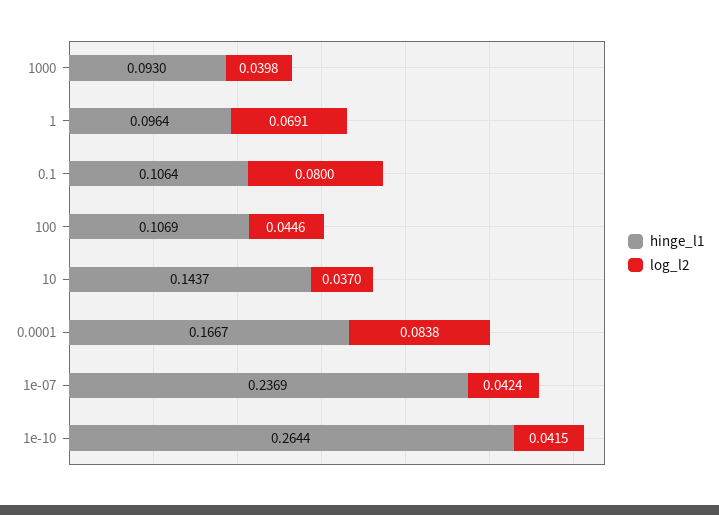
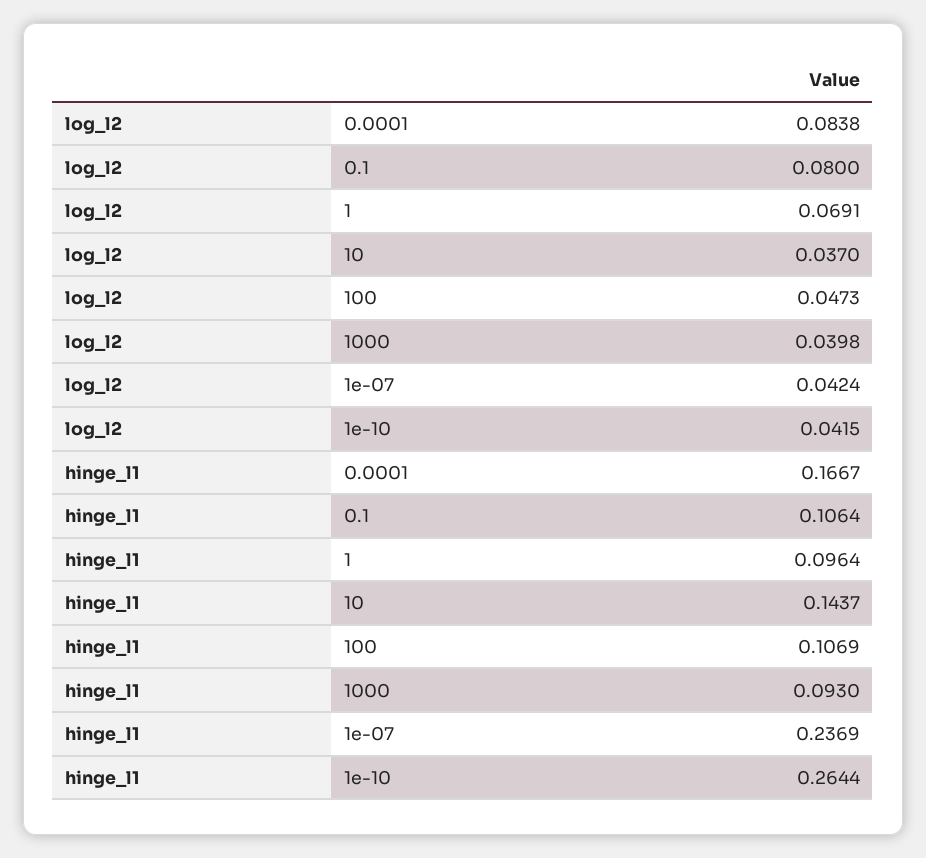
  {
    "hinge_l1": {
      "1000": 0.093,
      "1": 0.0964,
      "0.1": 0.1064,
      "100": 0.1069,
      "10": 0.1437,
      "0.0001": 0.1667,
      "1e-07": 0.2369,
      "1e-10": 0.2644
    },
    "log_l2": {
      "1000": 0.0398,
      "1": 0.0691,
      "0.1": 0.08,
-     "100": 0.0446,
+     "100": 0.0473,
      "10": 0.037,
      "0.0001": 0.0838,
      "1e-07": 0.0424,
      "1e-10": 0.0415
    }
  }

